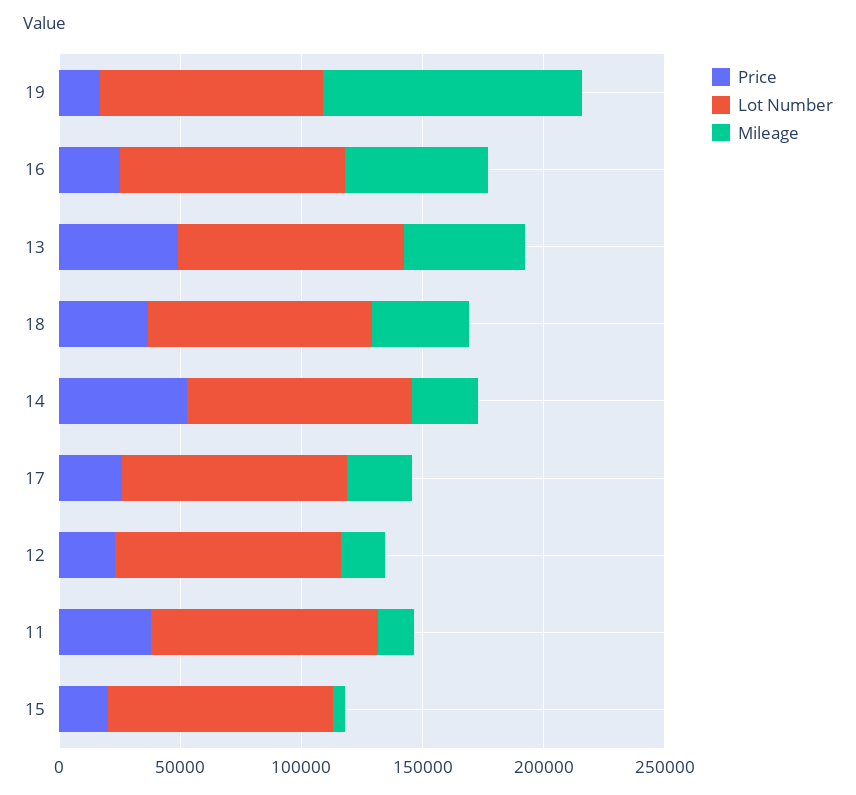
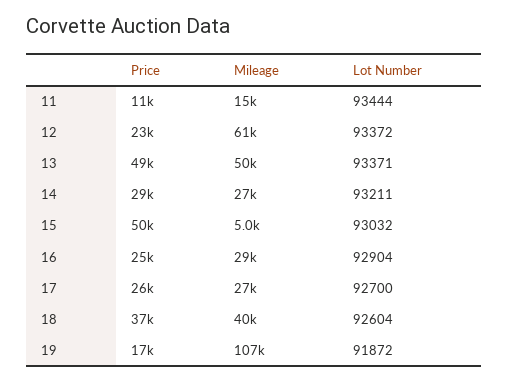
  {
    "Price": {
      "19": 17000,
      "16": 25000,
      "13": 49000,
      "18": 37000,
-     "14": 50000,
+     "14": 29000,
      "17": 26000,
      "12": 23000,
-     "11": 40000,
+     "11": 11000,
-     "15": 20000
+     "15": 50000
    },
    "Lot Number": {
      "19": 91872,
      "16": 92904,
      "13": 93371,
      "18": 92604,
      "14": 93211,
      "17": 92700,
      "12": 93372,
      "11": 93444,
      "15": 93032
    },
    "Mileage": {
      "19": 107000,
-     "16": 60000,
+     "16": 29000,
      "13": 50000,
      "18": 40000,
      "14": 27000,
      "17": 27000,
-     "12": 20000,
+     "12": 61000,
      "11": 15000,
      "15": 5000
    }
  }

